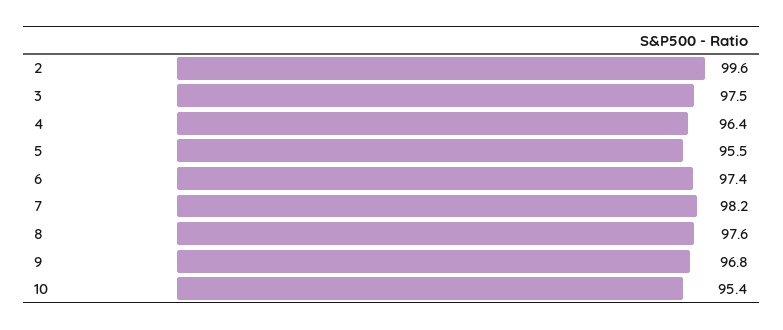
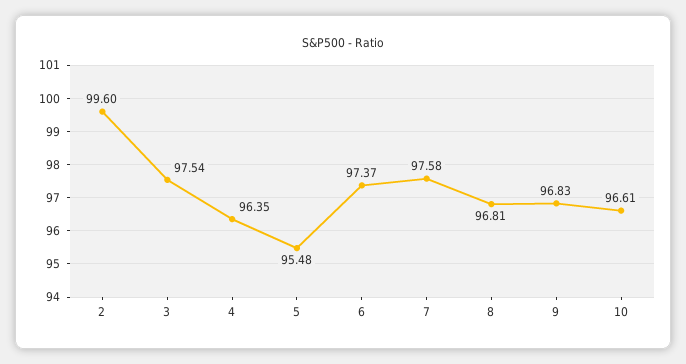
  {
    "2": 99.6,
    "3": 97.54,
    "4": 96.35,
    "5": 95.48,
    "6": 97.37,
-   "7": 98.2,
+   "7": 97.58,
-   "8": 97.6,
+   "8": 96.81,
    "9": 96.83,
-   "10": 95.4
+   "10": 96.61
  }

